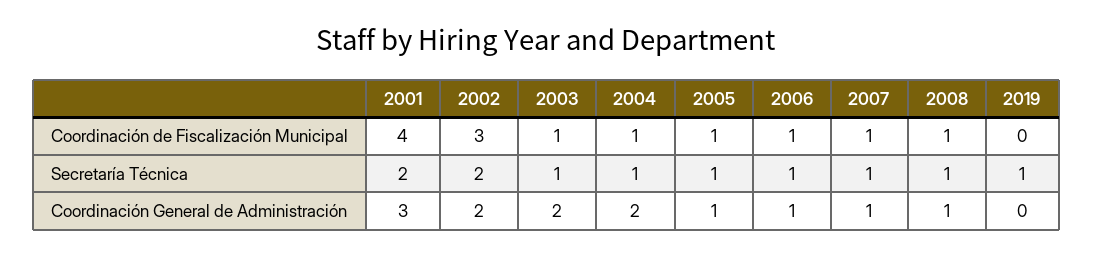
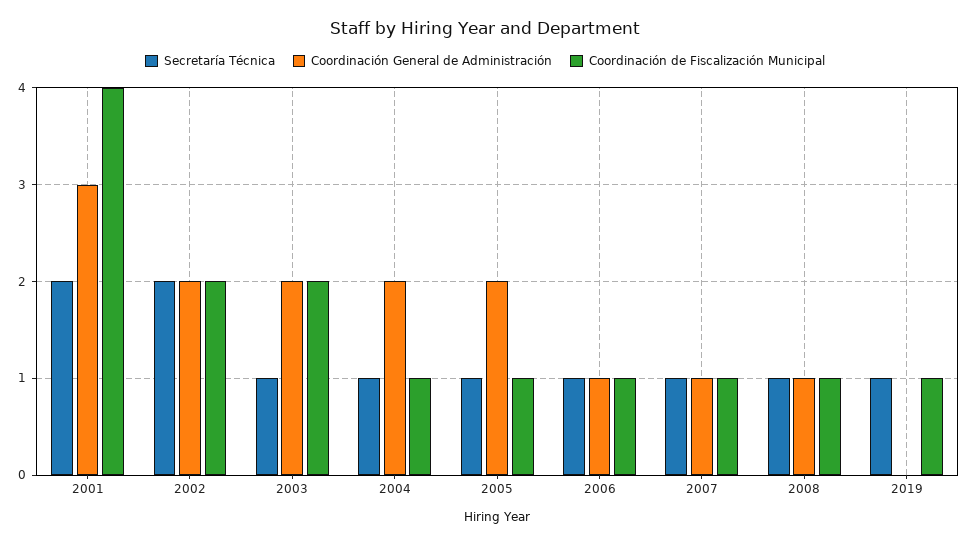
  {
    "Coordinación de Fiscalización Municipal": {
      "2001": 4,
-     "2002": 3,
+     "2002": 2,
-     "2003": 1,
+     "2003": 2,
      "2004": 1,
      "2005": 1,
      "2006": 1,
      "2007": 1,
      "2008": 1,
-     "2019": 0
+     "2019": 1
    },
    "Secretaría Técnica": {
      "2001": 2,
      "2002": 2,
      "2003": 1,
      "2004": 1,
      "2005": 1,
      "2006": 1,
      "2007": 1,
      "2008": 1,
      "2019": 1
    },
    "Coordinación General de Administración": {
      "2001": 3,
      "2002": 2,
      "2003": 2,
      "2004": 2,
-     "2005": 1,
+     "2005": 2,
      "2006": 1,
      "2007": 1,
      "2008": 1,
      "2019": 0
    }
  }

